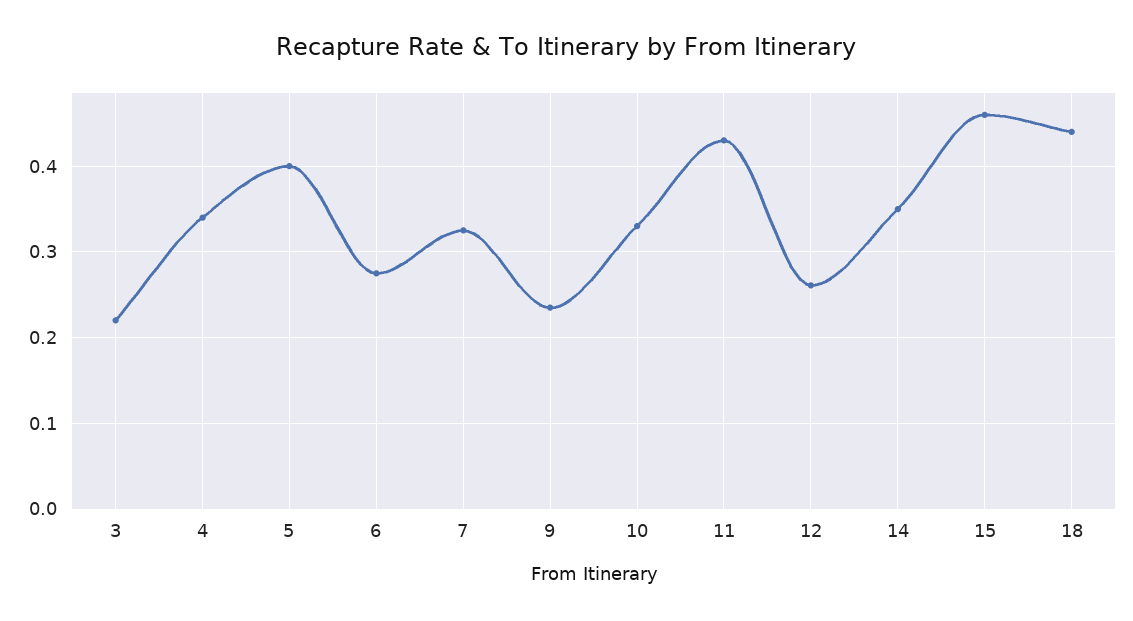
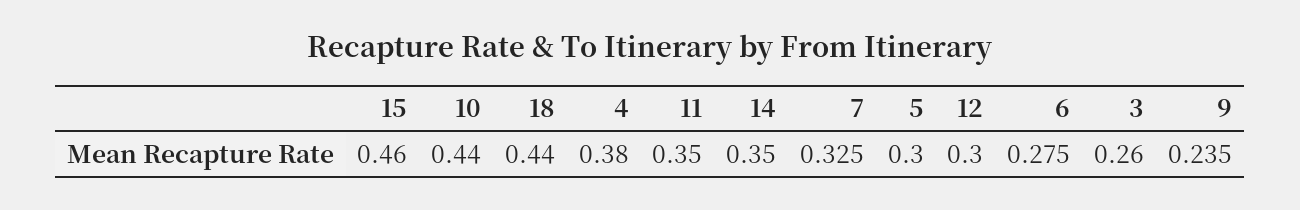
  {
-   "3": 0.22,
+   "3": 0.26,
-   "4": 0.34,
+   "4": 0.38,
-   "5": 0.4,
+   "5": 0.3,
    "6": 0.275,
    "7": 0.325,
    "9": 0.235,
-   "10": 0.33,
+   "10": 0.44,
-   "11": 0.43,
+   "11": 0.35,
-   "12": 0.26,
+   "12": 0.3,
    "14": 0.35,
    "15": 0.46,
    "18": 0.44
  }

